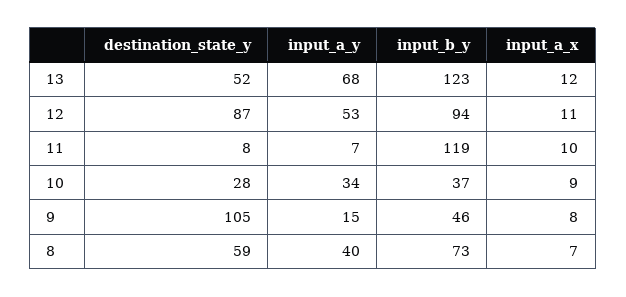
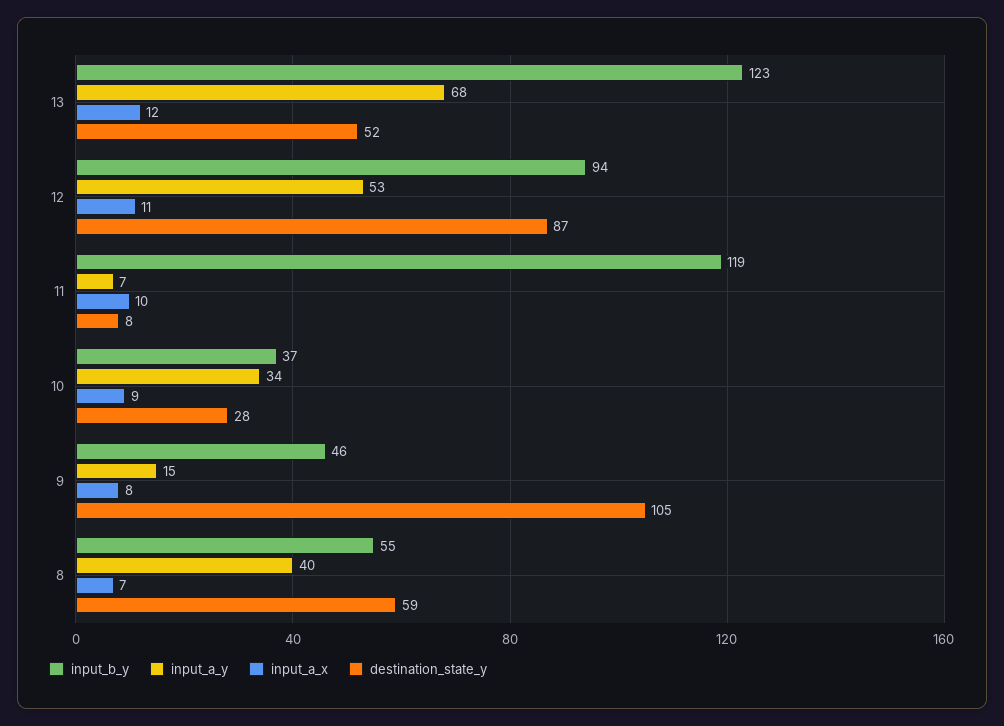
  {
    "destination_state_y": {
      "13": 52,
      "12": 87,
      "11": 8,
      "10": 28,
      "9": 105,
      "8": 59
    },
    "input_a_y": {
      "13": 68,
      "12": 53,
      "11": 7,
      "10": 34,
      "9": 15,
      "8": 40
    },
    "input_b_y": {
      "13": 123,
      "12": 94,
      "11": 119,
      "10": 37,
      "9": 46,
-     "8": 73
+     "8": 55
    },
    "input_a_x": {
      "13": 12,
      "12": 11,
      "11": 10,
      "10": 9,
      "9": 8,
      "8": 7
    }
  }

